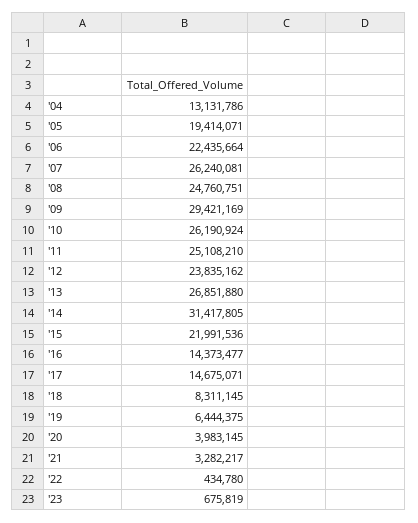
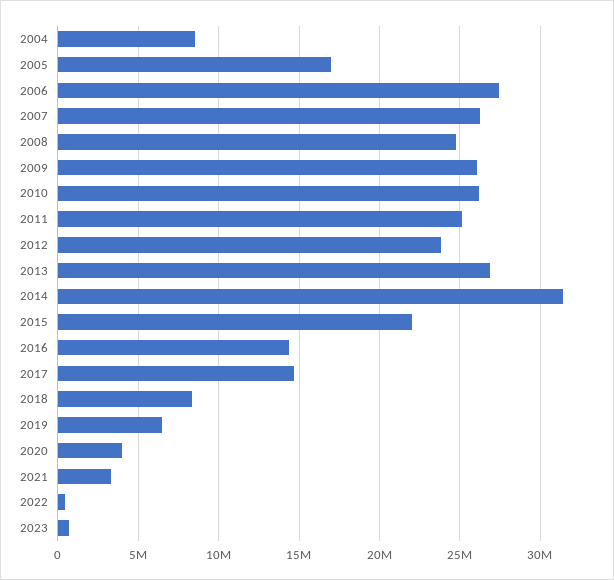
  {
-   "'04": 13131786,
+   "'04": 8500000,
-   "'05": 19414071,
+   "'05": 17000000,
-   "'06": 22435664,
+   "'06": 27500000,
    "'07": 26240081,
    "'08": 24760751,
-   "'09": 29421169,
+   "'09": 26000000,
    "'10": 26190924,
    "'11": 25108210,
    "'12": 23835162,
    "'13": 26851880,
    "'14": 31417805,
    "'15": 21991536,
    "'16": 14373477,
    "'17": 14675071,
    "'18": 8311145,
    "'19": 6444375,
    "'20": 3983145,
    "'21": 3282217,
    "'22": 434780,
    "'23": 675819
  }

